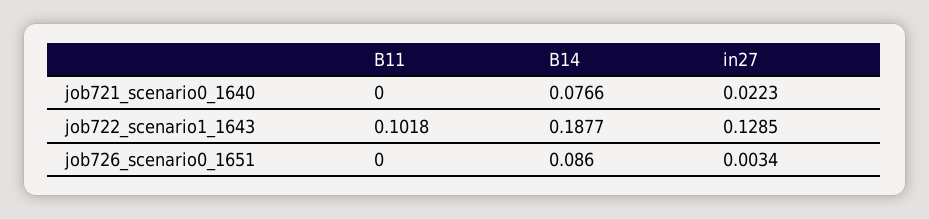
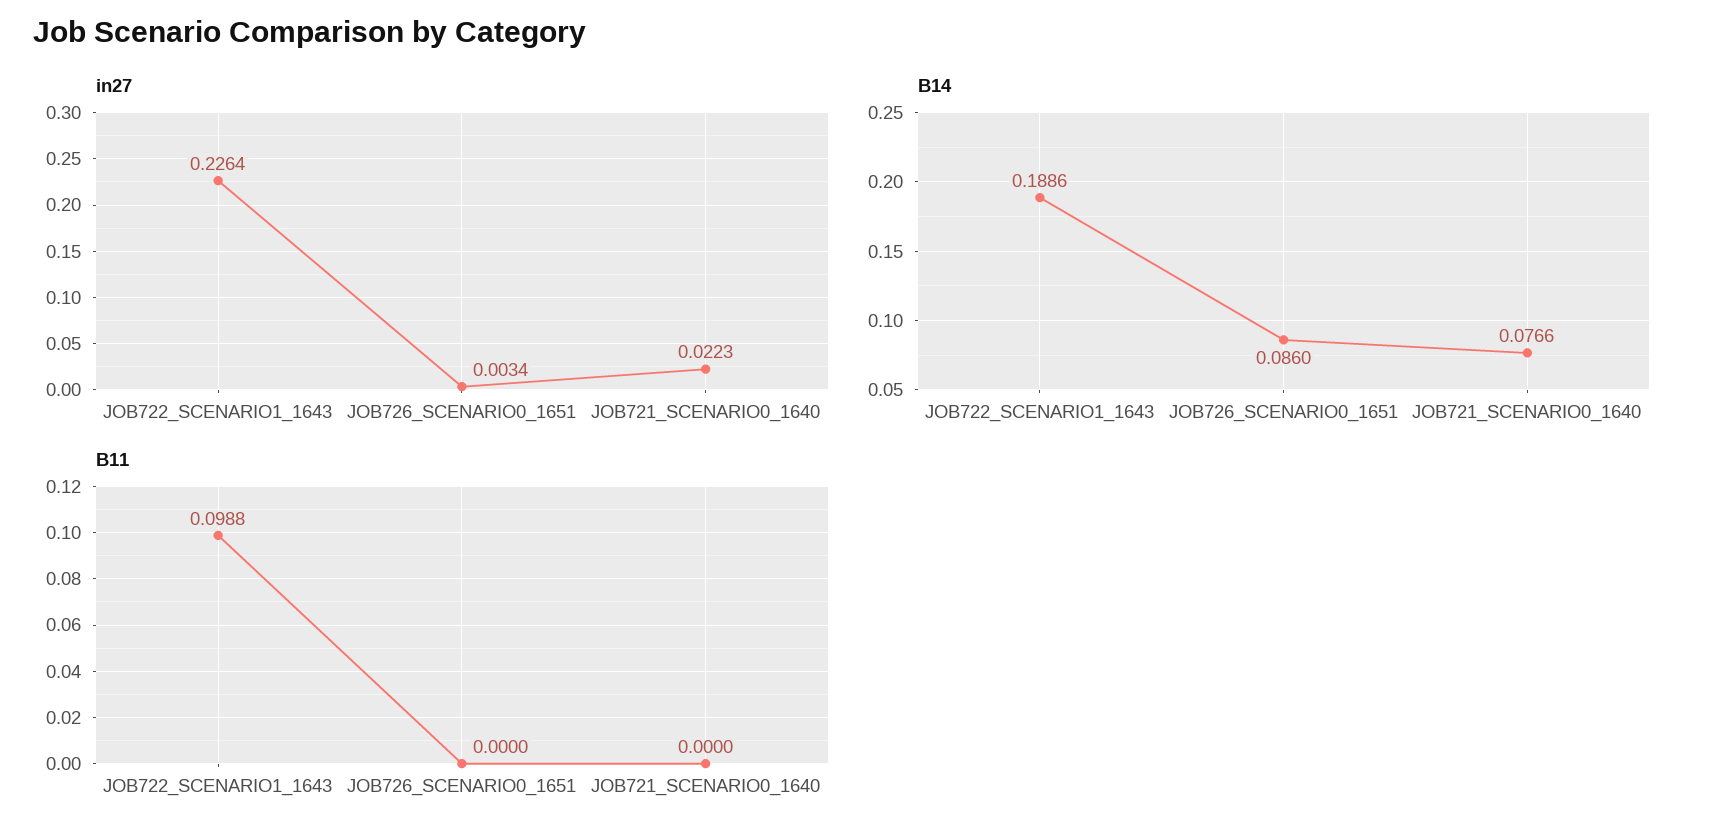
  {
    "B11": {
      "job721_scenario0_1640": 0,
-     "job722_scenario1_1643": 0.1018,
+     "job722_scenario1_1643": 0.0988,
      "job726_scenario0_1651": 0
    },
    "B14": {
      "job721_scenario0_1640": 0.0766,
-     "job722_scenario1_1643": 0.1877,
+     "job722_scenario1_1643": 0.1886,
      "job726_scenario0_1651": 0.086
    },
    "in27": {
      "job721_scenario0_1640": 0.0223,
-     "job722_scenario1_1643": 0.1285,
+     "job722_scenario1_1643": 0.2264,
      "job726_scenario0_1651": 0.0034
    }
  }

